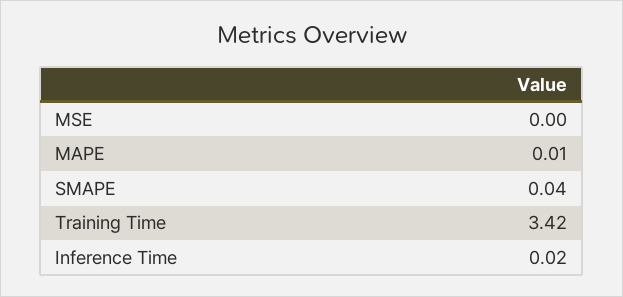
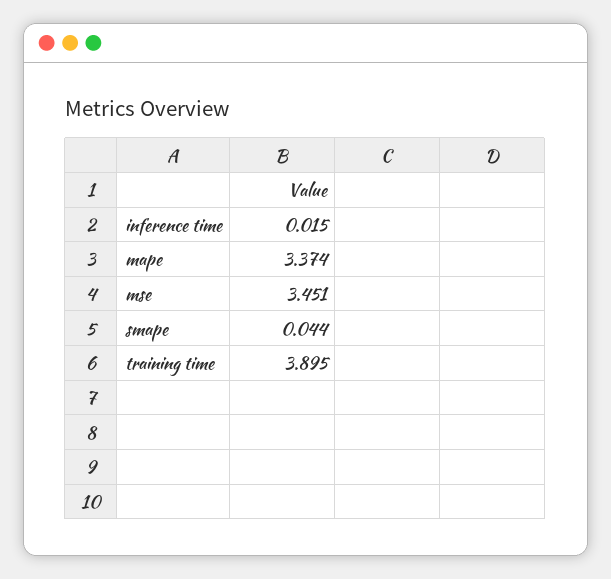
  {
-   "MSE": 0,
+   "MSE": 3.451,
-   "MAPE": 0.01,
+   "MAPE": 3.374,
    "SMAPE": 0.044,
-   "Training Time": 3.42,
+   "Training Time": 3.895,
    "Inference Time": 0.015
  }

